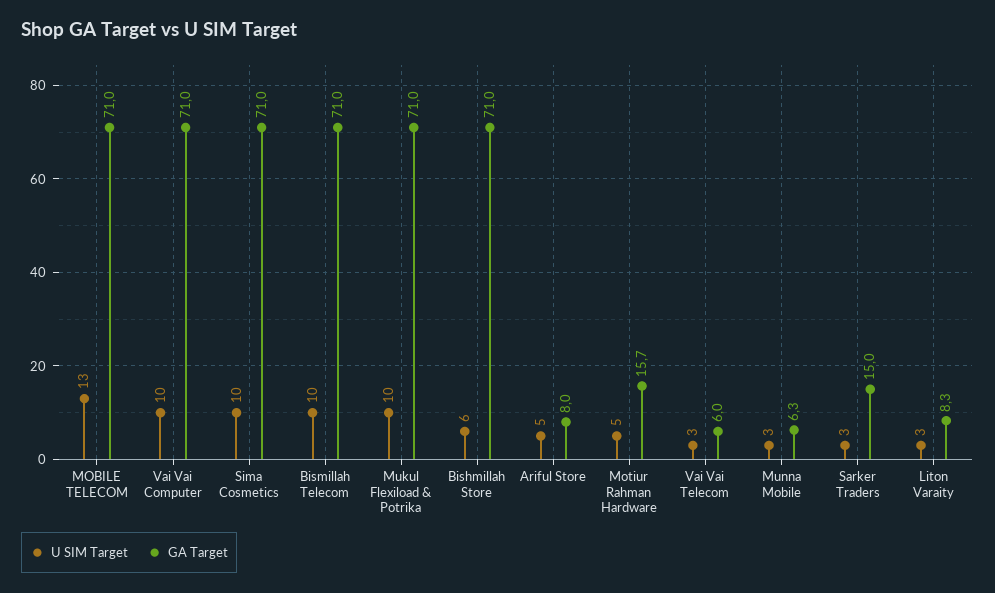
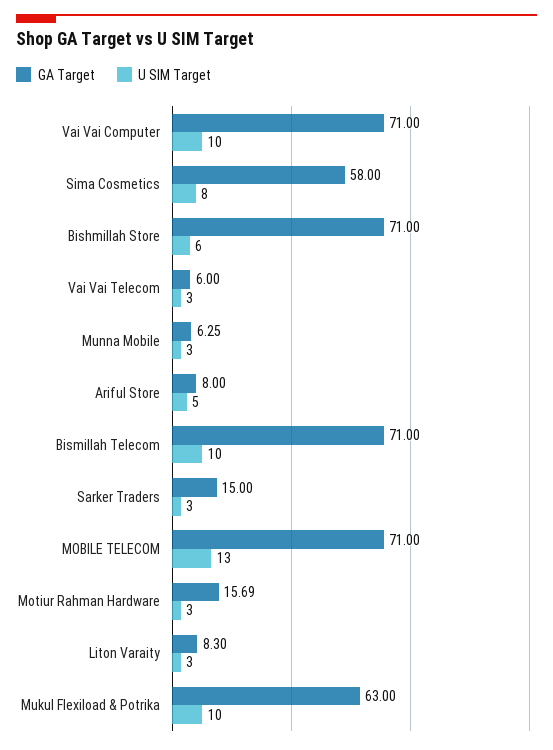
  {
    "U SIM Target": {
      "MOBILE TELECOM": 13,
      "Vai Vai Computer": 10,
-     "Sima Cosmetics": 10,
+     "Sima Cosmetics": 8,
      "Bismillah Telecom": 10,
      "Mukul Flexiload & Potrika": 10,
      "Bishmillah Store": 6,
      "Ariful Store": 5,
-     "Motiur Rahman Hardware": 5,
+     "Motiur Rahman Hardware": 3,
      "Vai Vai Telecom": 3,
      "Munna Mobile": 3,
      "Sarker Traders": 3,
      "Liton Varaity": 3
    },
    "GA Target": {
      "MOBILE TELECOM": 71,
      "Vai Vai Computer": 71,
-     "Sima Cosmetics": 71,
+     "Sima Cosmetics": 58,
      "Bismillah Telecom": 71,
-     "Mukul Flexiload & Potrika": 71,
+     "Mukul Flexiload & Potrika": 63,
      "Bishmillah Store": 71,
      "Ariful Store": 8,
      "Motiur Rahman Hardware": 15.69,
      "Vai Vai Telecom": 6,
      "Munna Mobile": 6.25,
      "Sarker Traders": 15,
      "Liton Varaity": 8.3
    }
  }

